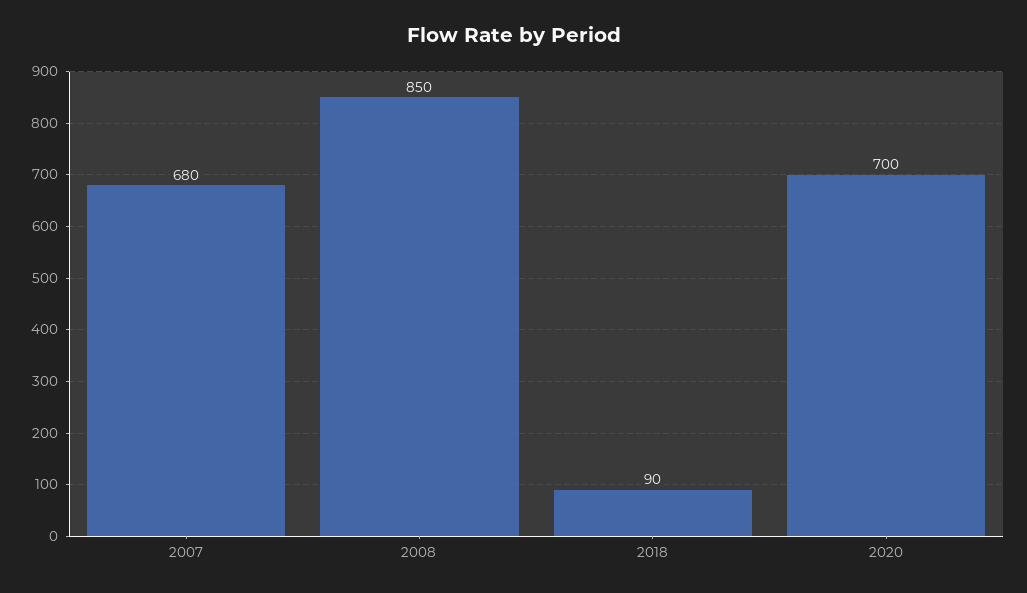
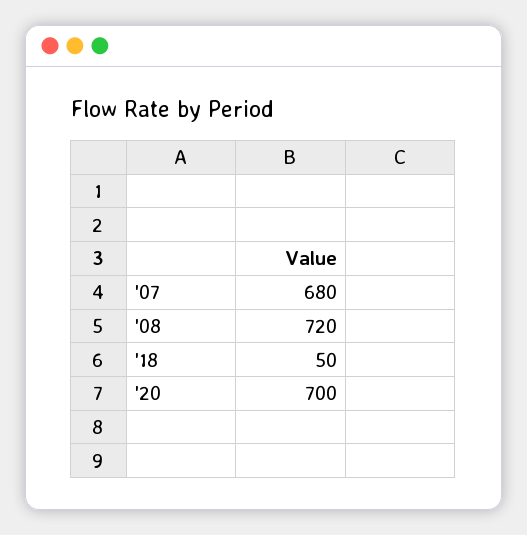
  {
    "2007": 680,
-   "2008": 850,
+   "2008": 720,
-   "2018": 90,
+   "2018": 50,
    "2020": 700
  }

